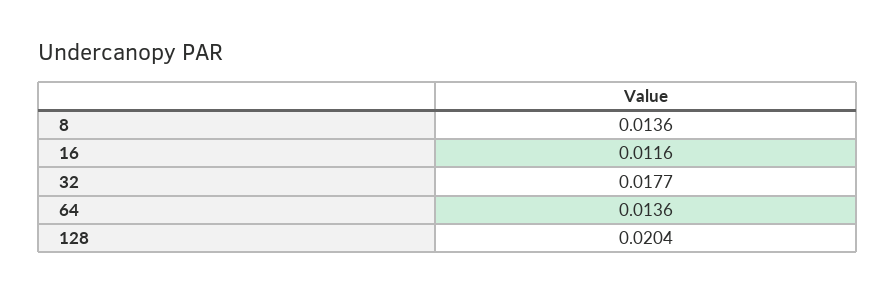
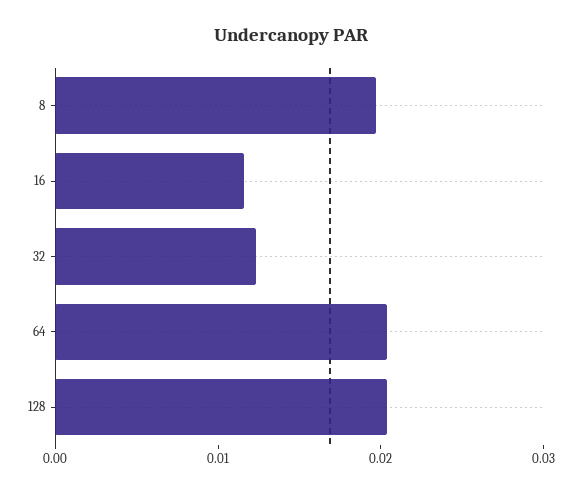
  {
-   "8": 0.0136,
+   "8": 0.02,
    "16": 0.0116,
-   "32": 0.0177,
+   "32": 0.012,
-   "64": 0.0136,
+   "64": 0.02,
    "128": 0.0204
  }

